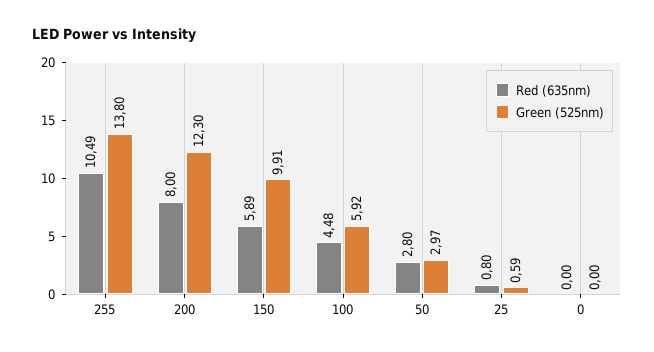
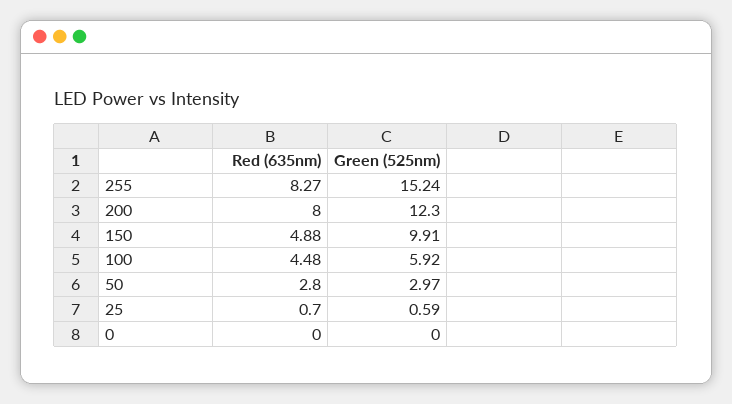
  {
    "Red (635nm)": {
-     "255": 10.49,
+     "255": 8.27,
      "200": 8,
-     "150": 5.89,
+     "150": 4.88,
      "100": 4.48,
      "50": 2.8,
-     "25": 0.8,
+     "25": 0.7,
      "0": 0
    },
    "Green (525nm)": {
-     "255": 13.8,
+     "255": 15.24,
      "200": 12.3,
      "150": 9.91,
      "100": 5.92,
      "50": 2.97,
      "25": 0.59,
      "0": 0
    }
  }

